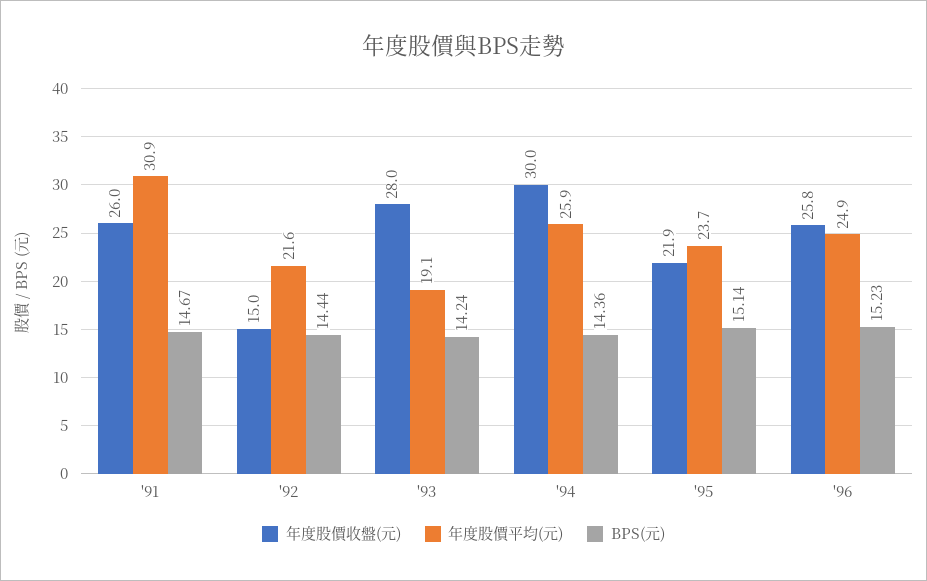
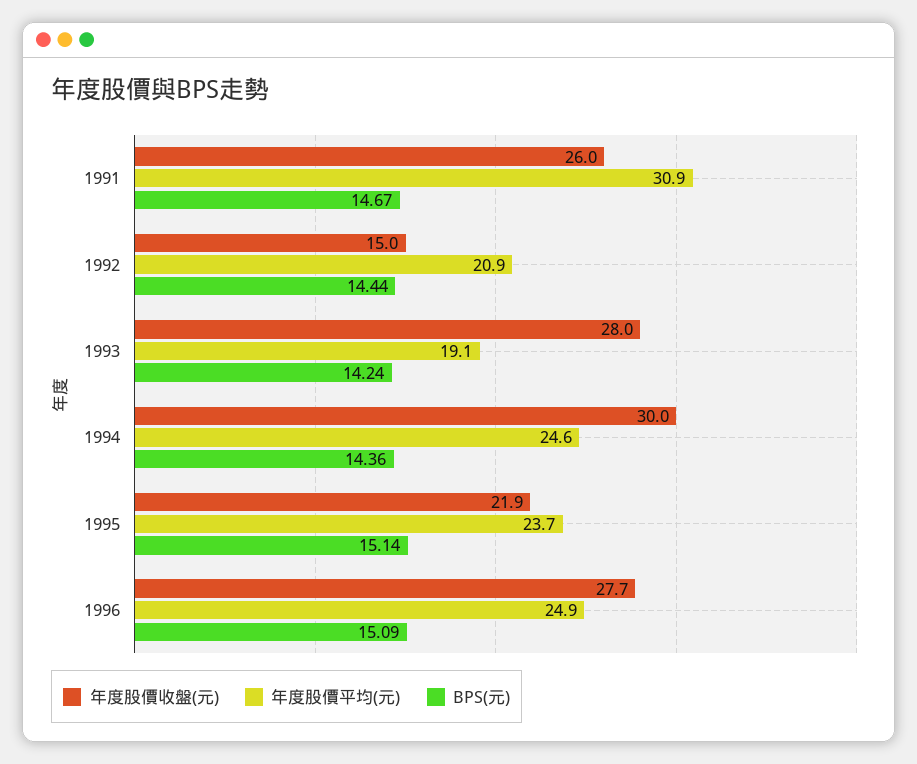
  {
    "年度股價收盤(元)": {
      "'91": 26,
      "'92": 15,
      "'93": 28,
      "'94": 30,
      "'95": 21.9,
-     "'96": 25.8
+     "'96": 27.7
    },
    "年度股價平均(元)": {
      "'91": 30.9,
-     "'92": 21.6,
+     "'92": 20.9,
      "'93": 19.1,
-     "'94": 25.9,
+     "'94": 24.6,
      "'95": 23.7,
      "'96": 24.9
    },
    "BPS(元)": {
      "'91": 14.67,
      "'92": 14.44,
      "'93": 14.24,
      "'94": 14.36,
      "'95": 15.14,
-     "'96": 15.23
+     "'96": 15.09
    }
  }

